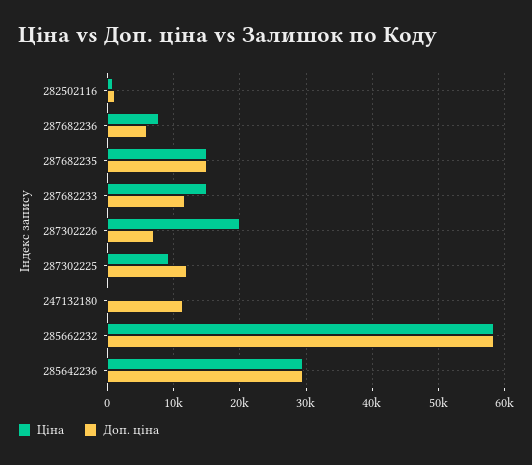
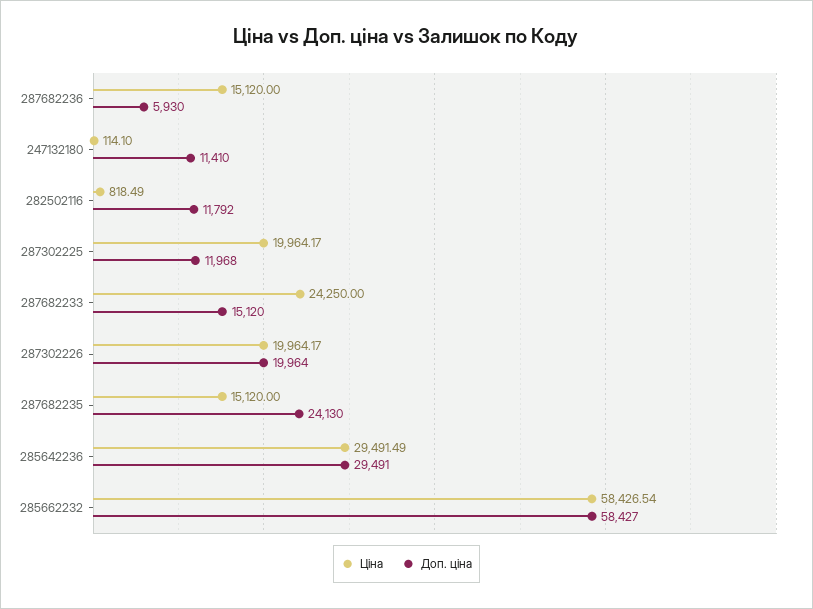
  {
    "Ціна": {
      "282502116": 818.49,
-     "287682236": 8000,
+     "287682236": 15120,
      "287682235": 15120,
-     "287682233": 15000,
+     "287682233": 24250,
      "287302226": 19964.17,
-     "287302225": 9000,
+     "287302225": 19964.17,
      "247132180": 114.1,
      "285662232": 58426.54,
      "285642236": 29491.49
    },
    "Доп. ціна": {
-     "282502116": 1000,
+     "282502116": 11792,
      "287682236": 5930,
-     "287682235": 15000,
+     "287682235": 24130,
-     "287682233": 12000,
+     "287682233": 15120,
-     "287302226": 7000,
+     "287302226": 19964,
      "287302225": 11968,
      "247132180": 11410,
      "285662232": 58427,
      "285642236": 29491
    }
  }

